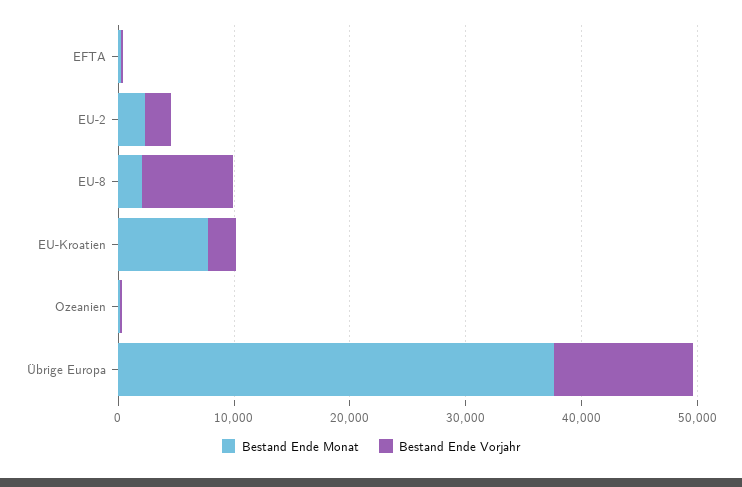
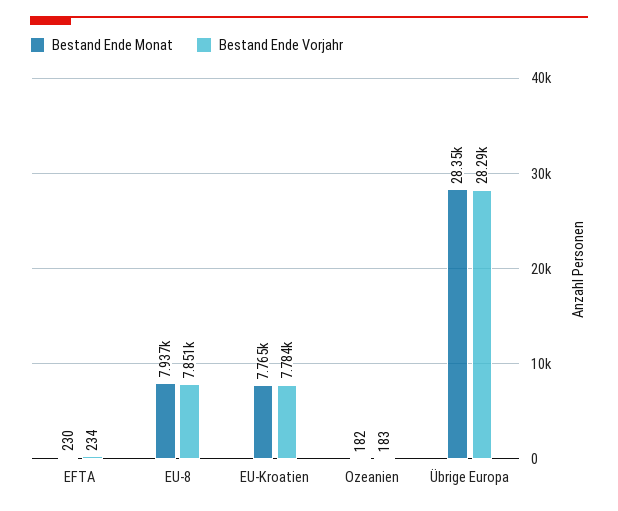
  {
    "Bestand Ende Monat": {
      "EFTA": 230,
-     "EU-2": 2000,
-     "EU-8": 2000,
+     "EU-8": 7937,
      "EU-Kroatien": 7765,
      "Ozeanien": 182,
-     "Übrige Europa": 38000
+     "Übrige Europa": 28350
    },
    "Bestand Ende Vorjahr": {
      "EFTA": 234,
-     "EU-2": 2000,
      "EU-8": 7851,
-     "EU-Kroatien": 2000,
+     "EU-Kroatien": 7784,
      "Ozeanien": 183,
-     "Übrige Europa": 12000
+     "Übrige Europa": 28290
    }
  }

